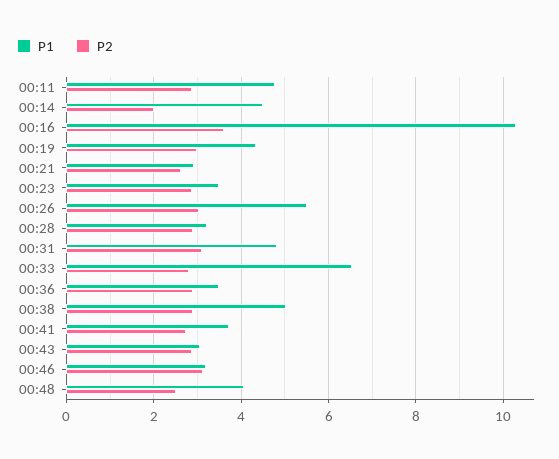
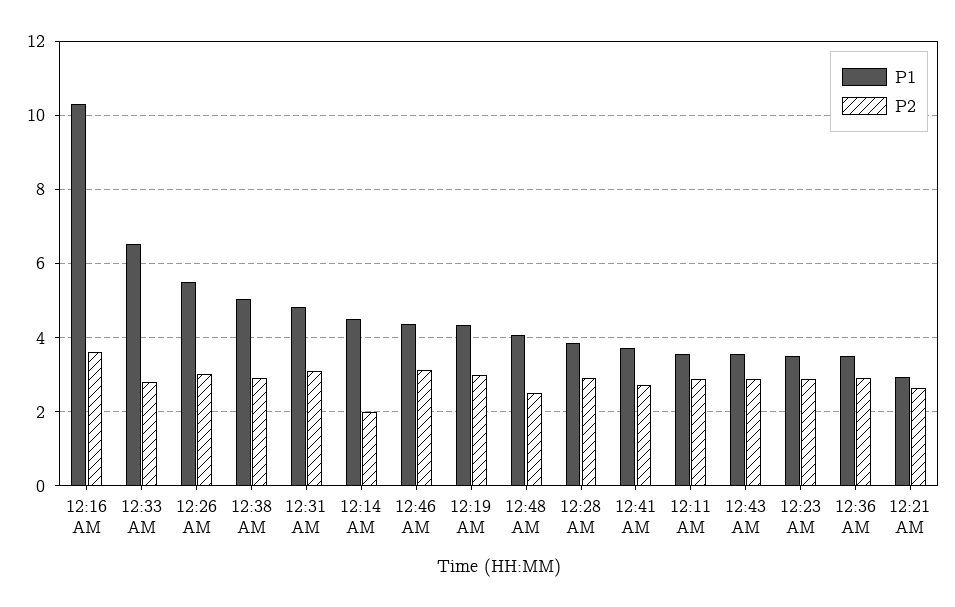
  {
    "P1": {
-     "00:11": 4.8,
+     "00:11": 3.6,
      "00:14": 4.6,
      "00:16": 10.4,
      "00:19": 4.4,
      "00:21": 3,
      "00:23": 3.6,
      "00:26": 5.6,
-     "00:28": 3.2,
+     "00:28": 3.8,
      "00:31": 4.8,
      "00:33": 6.6,
      "00:36": 3.6,
      "00:38": 5,
      "00:41": 3.8,
-     "00:43": 3,
+     "00:43": 3.6,
-     "00:46": 3.2,
+     "00:46": 4.4,
      "00:48": 4
    },
    "P2": {
      "00:11": 2.8,
      "00:14": 2,
      "00:16": 3.6,
      "00:19": 3,
      "00:21": 2.6,
      "00:23": 2.8,
      "00:26": 3,
      "00:28": 3,
      "00:31": 3.2,
      "00:33": 2.8,
      "00:36": 3,
      "00:38": 3,
      "00:41": 2.8,
      "00:43": 2.8,
      "00:46": 3.2,
      "00:48": 2.6
    }
  }

